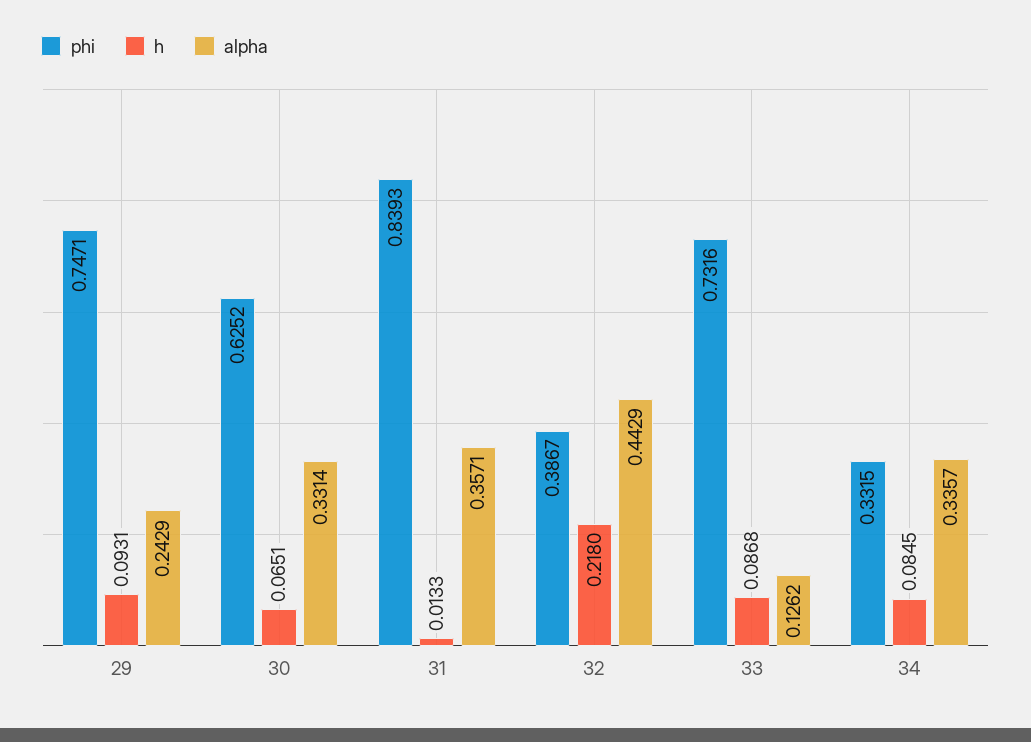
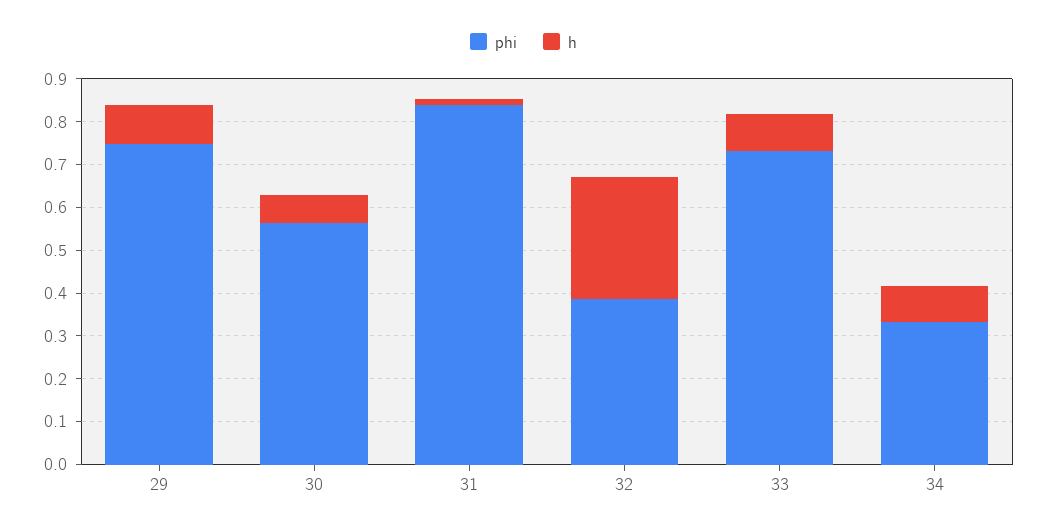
  {
    "phi": {
      "29": 0.7471,
-     "30": 0.6252,
+     "30": 0.56,
      "31": 0.8393,
      "32": 0.3867,
      "33": 0.7316,
      "34": 0.3315
    },
    "h": {
      "29": 0.0931,
      "30": 0.0651,
      "31": 0.0133,
-     "32": 0.218,
+     "32": 0.28,
      "33": 0.0868,
      "34": 0.0845
-   },
+   }
-   "alpha": {
-     "29": 0.2429,
-     "30": 0.3314,
-     "31": 0.3571,
-     "32": 0.4429,
-     "33": 0.1262,
-     "34": 0.3357
-   }
  }

